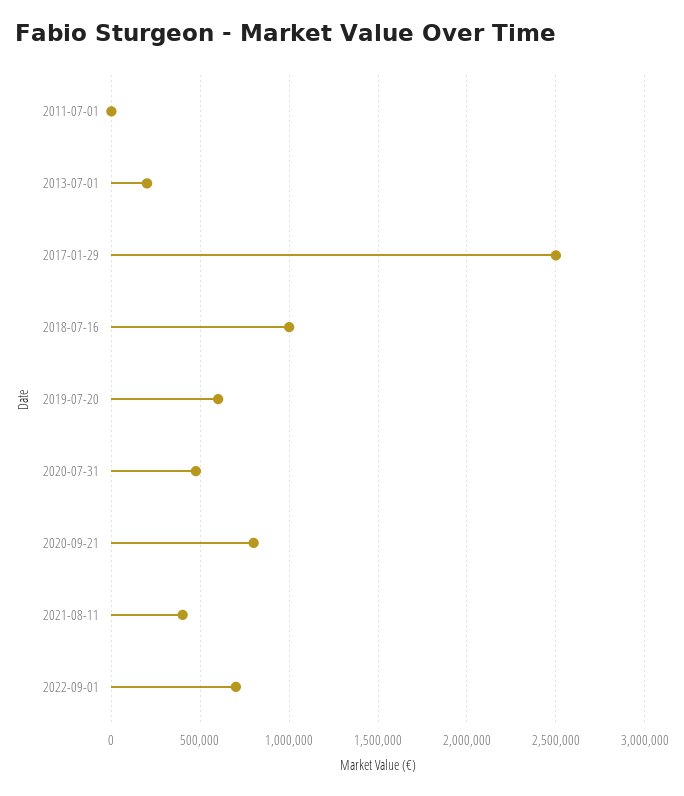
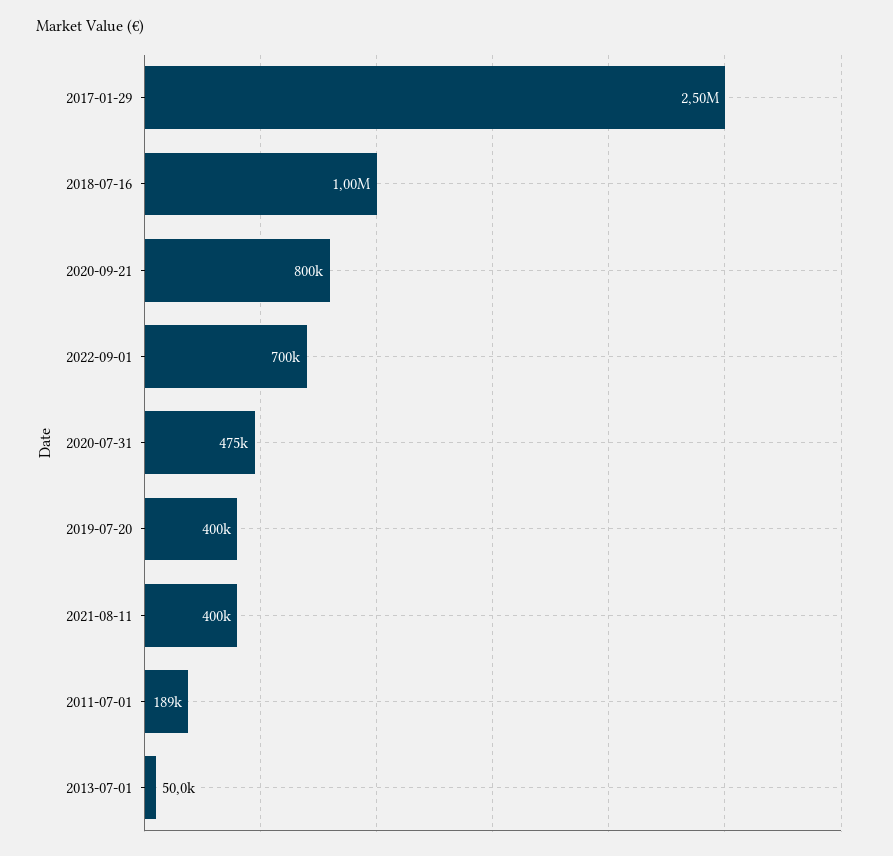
  {
-   "2011-07-01": 0,
+   "2011-07-01": 189000,
-   "2013-07-01": 200000,
+   "2013-07-01": 50000,
    "2017-01-29": 2500000,
    "2018-07-16": 1000000,
-   "2019-07-20": 600000,
+   "2019-07-20": 400000,
    "2020-07-31": 475000,
    "2020-09-21": 800000,
    "2021-08-11": 400000,
    "2022-09-01": 700000
  }

